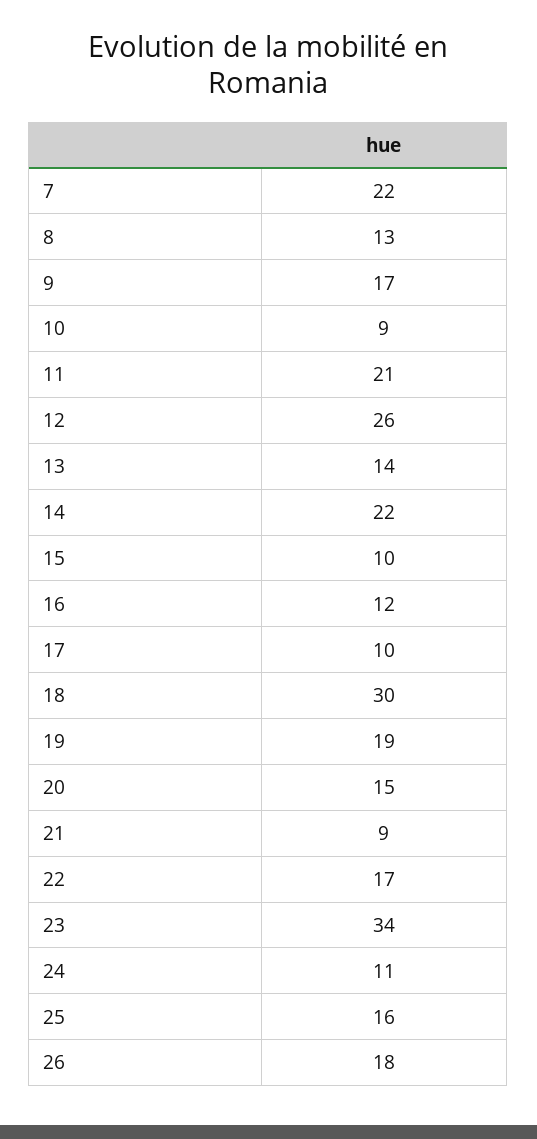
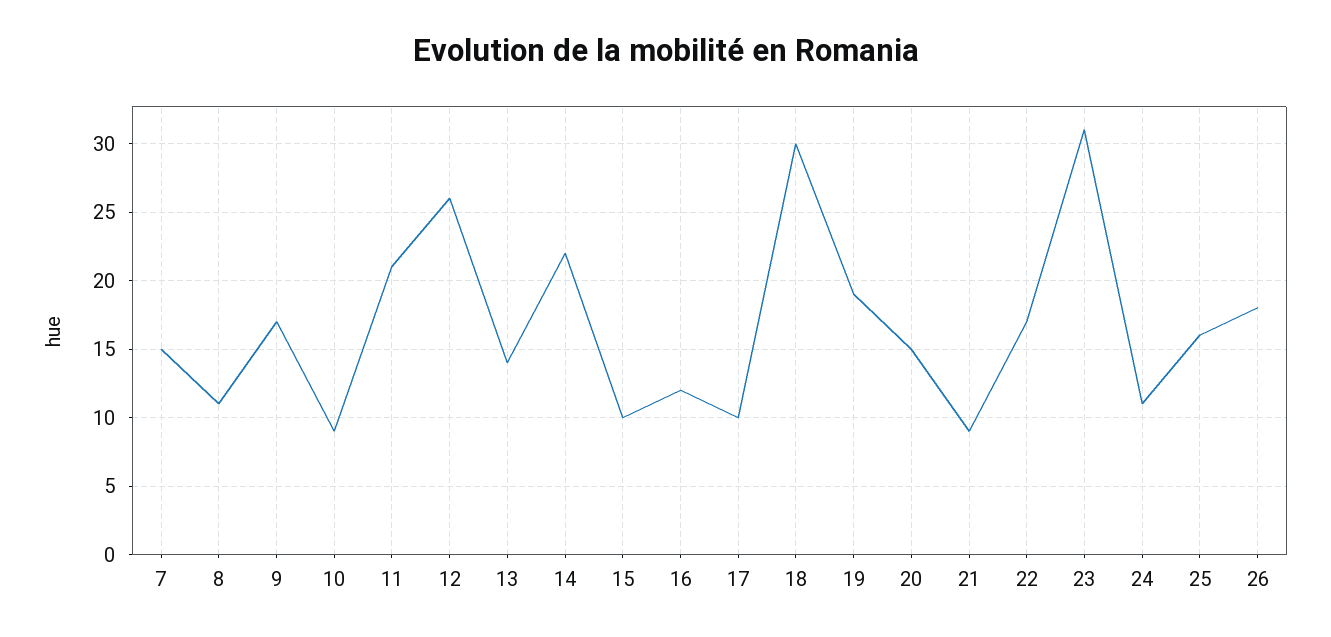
  {
-   "7": 22,
+   "7": 15,
-   "8": 13,
+   "8": 11,
    "9": 17,
    "10": 9,
    "11": 21,
    "12": 26,
    "13": 14,
    "14": 22,
    "15": 10,
    "16": 12,
    "17": 10,
    "18": 30,
    "19": 19,
    "20": 15,
    "21": 9,
    "22": 17,
-   "23": 34,
+   "23": 31,
    "24": 11,
    "25": 16,
    "26": 18
  }

